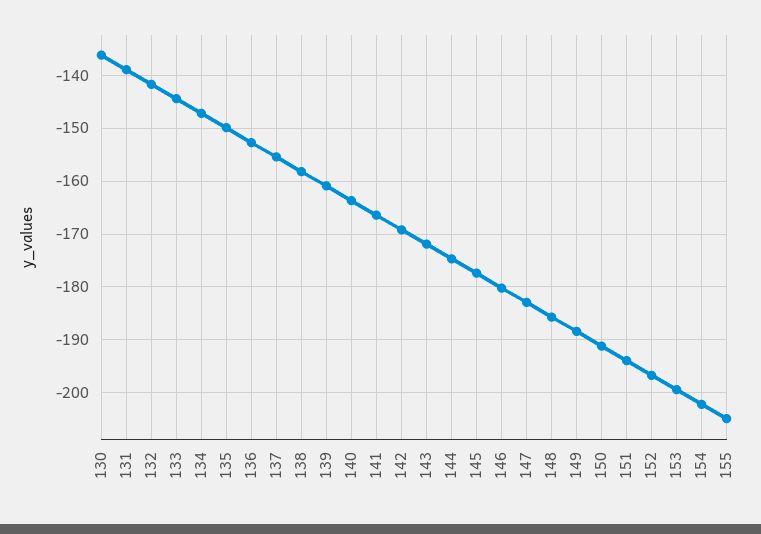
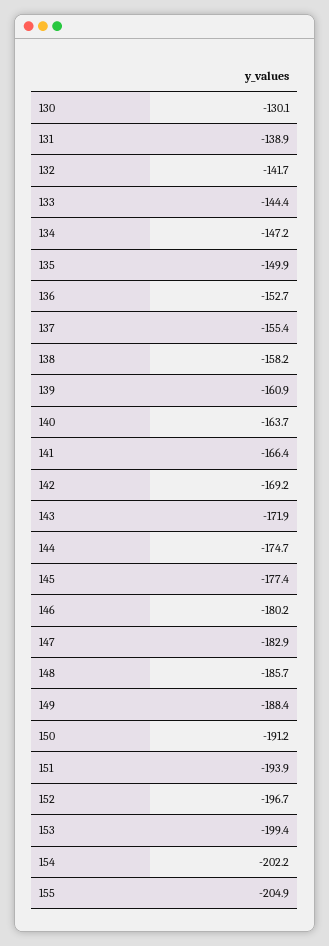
  {
-   "130": -136,
+   "130": -130.1,
    "131": -138.9,
    "132": -141.7,
    "133": -144.4,
    "134": -147.2,
    "135": -149.9,
    "136": -152.7,
    "137": -155.4,
    "138": -158.2,
    "139": -160.9,
    "140": -163.7,
    "141": -166.4,
    "142": -169.2,
    "143": -171.9,
    "144": -174.7,
    "145": -177.4,
    "146": -180.2,
    "147": -182.9,
    "148": -185.7,
    "149": -188.4,
    "150": -191.2,
    "151": -193.9,
    "152": -196.7,
    "153": -199.4,
    "154": -202.2,
    "155": -204.9
  }

